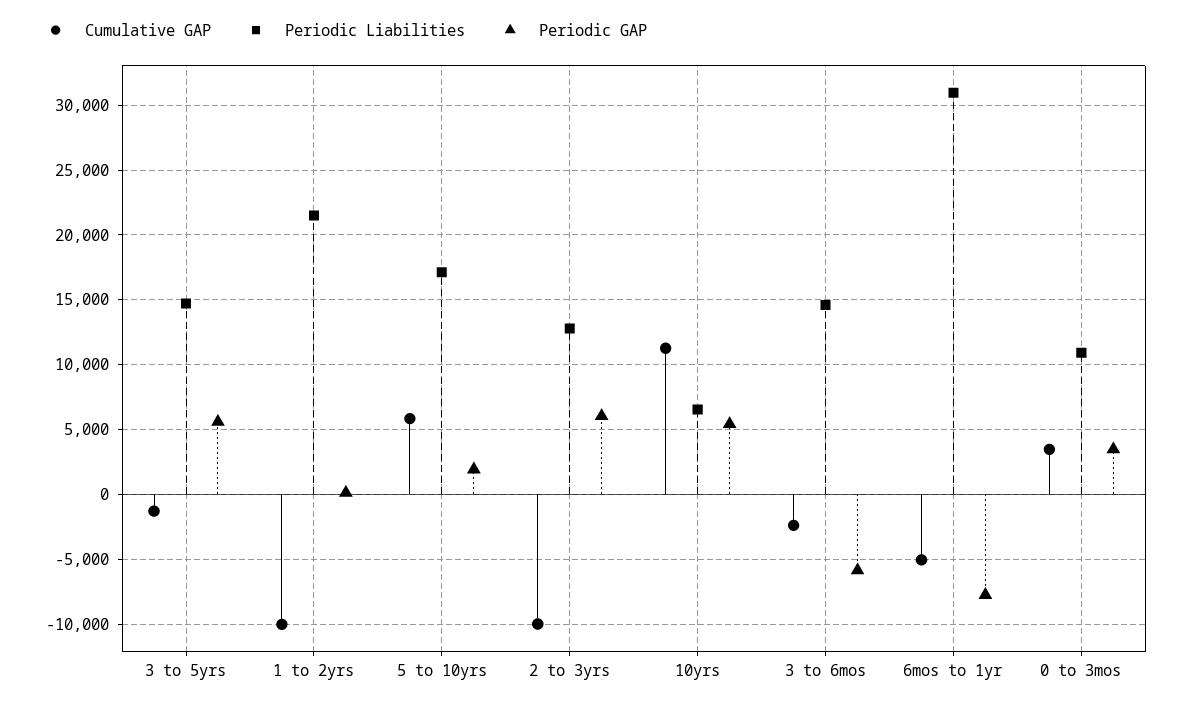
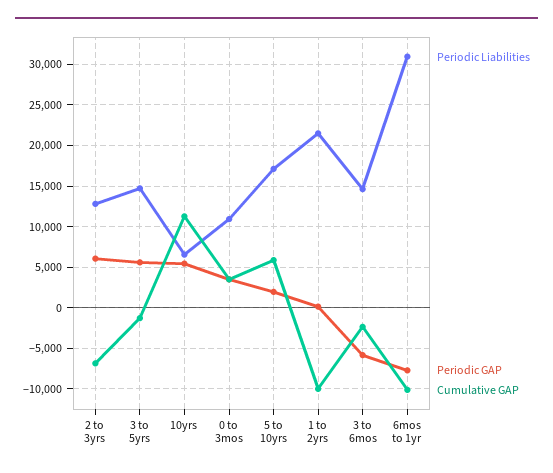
  {
    "Cumulative GAP": {
      "3 to 5yrs": -1500,
      "1 to 2yrs": -10000,
      "5 to 10yrs": 6000,
-     "2 to 3yrs": -10000,
+     "2 to 3yrs": -7000,
      "10yrs": 11500,
      "3 to 6mos": -2500,
-     "6mos to 1yr": -5000,
+     "6mos to 1yr": -10000,
      "0 to 3mos": 3500
    },
    "Periodic Liabilities": {
      "3 to 5yrs": 14500,
      "1 to 2yrs": 21500,
      "5 to 10yrs": 17000,
      "2 to 3yrs": 13000,
      "10yrs": 6500,
      "3 to 6mos": 14500,
      "6mos to 1yr": 31000,
      "0 to 3mos": 11000
    },
    "Periodic GAP": {
      "3 to 5yrs": 5500,
      "1 to 2yrs": 0,
      "5 to 10yrs": 2000,
      "2 to 3yrs": 6000,
      "10yrs": 5500,
      "3 to 6mos": -6000,
      "6mos to 1yr": -8000,
      "0 to 3mos": 3500
    }
  }

